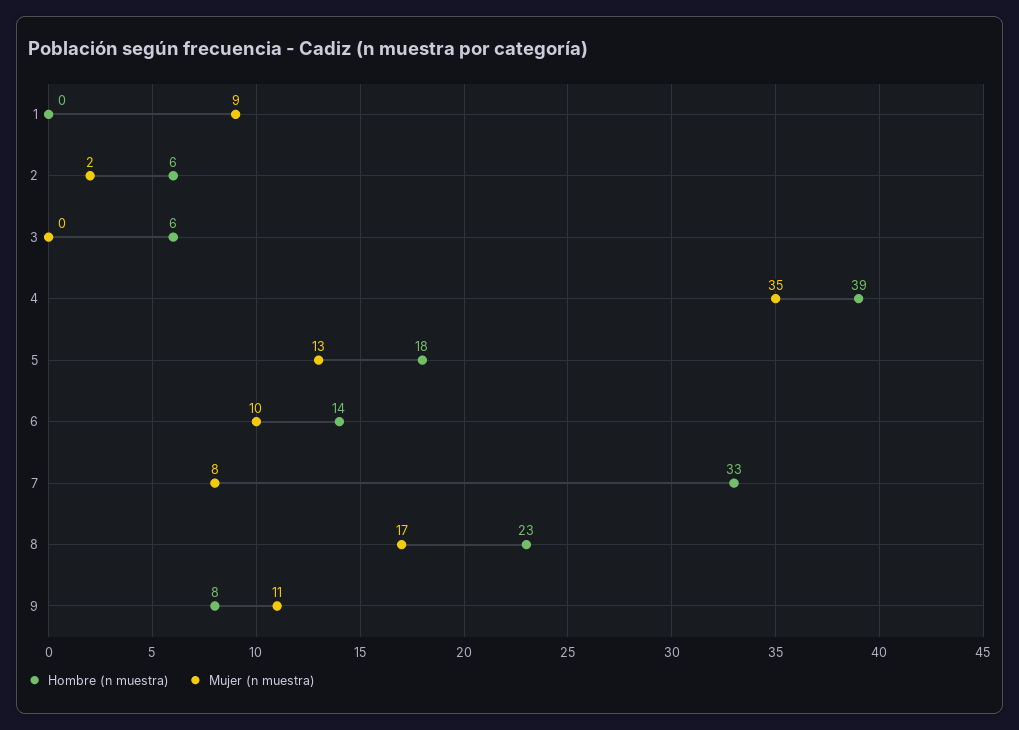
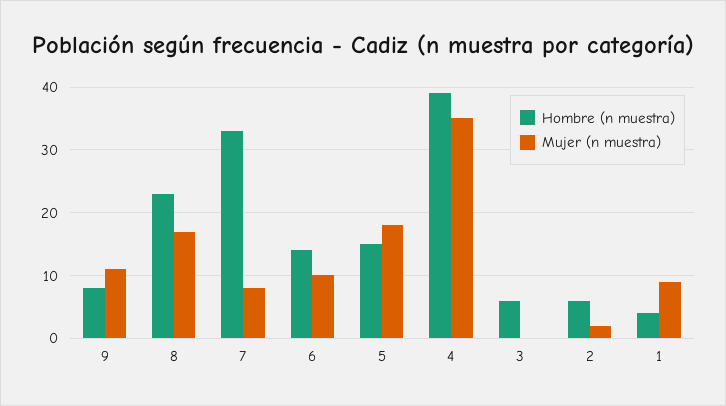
  {
    "Hombre (n muestra)": {
-     "1": 0,
+     "1": 4,
      "2": 6,
      "3": 6,
      "4": 39,
-     "5": 18,
+     "5": 15,
      "6": 14,
      "7": 33,
      "8": 23,
      "9": 8
    },
    "Mujer (n muestra)": {
      "1": 9,
      "2": 2,
      "3": 0,
      "4": 35,
-     "5": 13,
+     "5": 18,
      "6": 10,
      "7": 8,
      "8": 17,
      "9": 11
    }
  }

